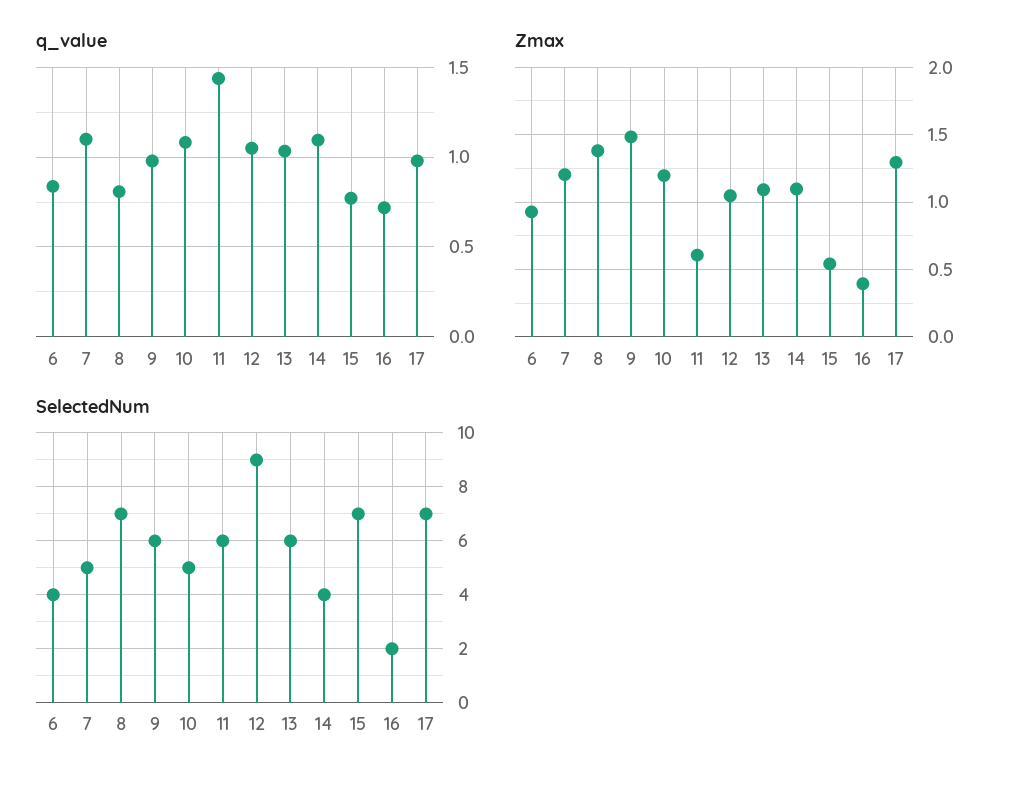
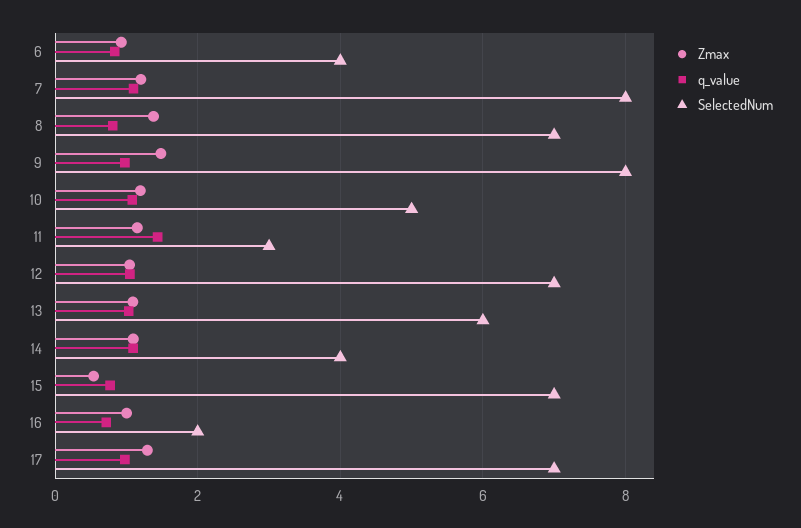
  {
    "q_value": {
      "6": 0.85,
      "7": 1.1,
      "8": 0.8,
      "9": 1,
      "10": 1.1,
      "11": 1.45,
      "12": 1.05,
      "13": 1.05,
      "14": 1.1,
      "15": 0.75,
      "16": 0.7,
      "17": 1
    },
    "Zmax": {
      "6": 0.95,
      "7": 1.2,
      "8": 1.4,
      "9": 1.5,
      "10": 1.2,
-     "11": 0.6,
+     "11": 1.2,
      "12": 1.05,
      "13": 1.1,
      "14": 1.1,
      "15": 0.55,
-     "16": 0.4,
+     "16": 1,
      "17": 1.3
    },
    "SelectedNum": {
      "6": 4,
-     "7": 5,
+     "7": 8,
      "8": 7,
-     "9": 6,
+     "9": 8,
      "10": 5,
-     "11": 6,
+     "11": 3,
-     "12": 9,
+     "12": 7,
      "13": 6,
      "14": 4,
      "15": 7,
      "16": 2,
      "17": 7
    }
  }

